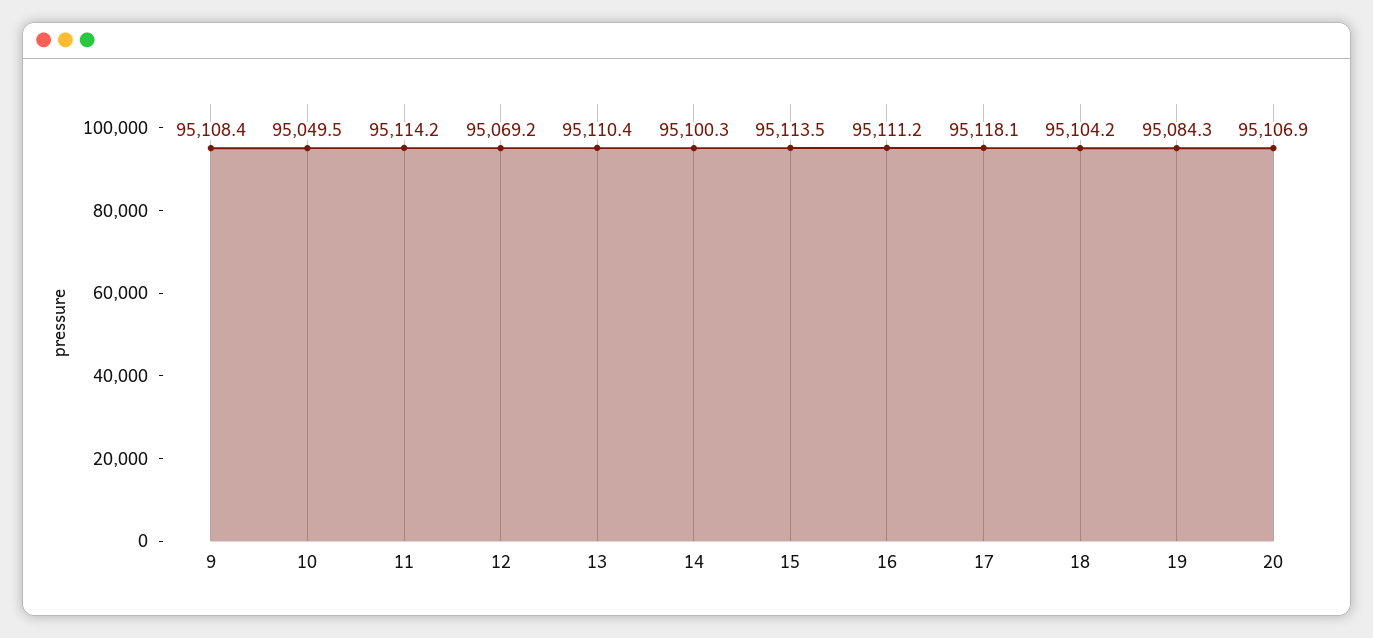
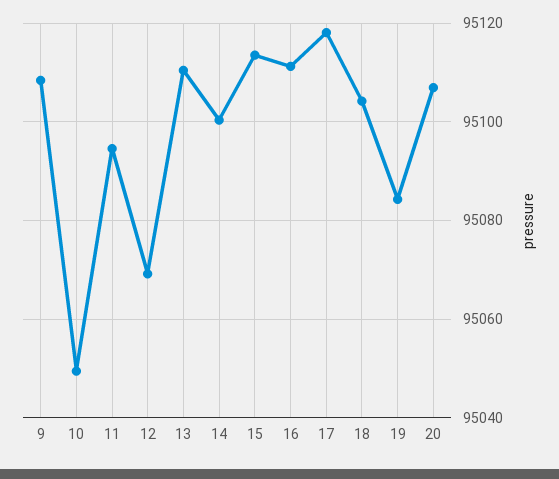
  {
    "9": 95108.4,
    "10": 95049.5,
-   "11": 95114.2,
+   "11": 95094,
    "12": 95069.2,
    "13": 95110.4,
    "14": 95100.3,
    "15": 95113.5,
    "16": 95111.2,
    "17": 95118.1,
    "18": 95104.2,
    "19": 95084.3,
    "20": 95106.9
  }

